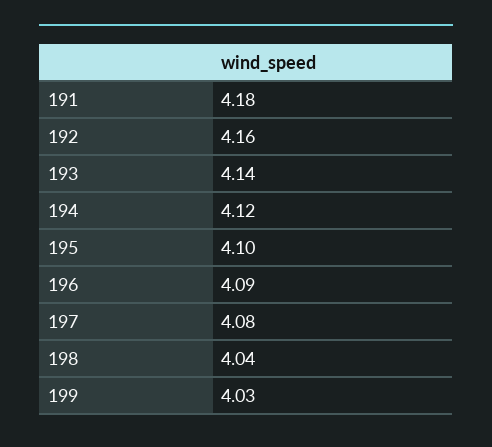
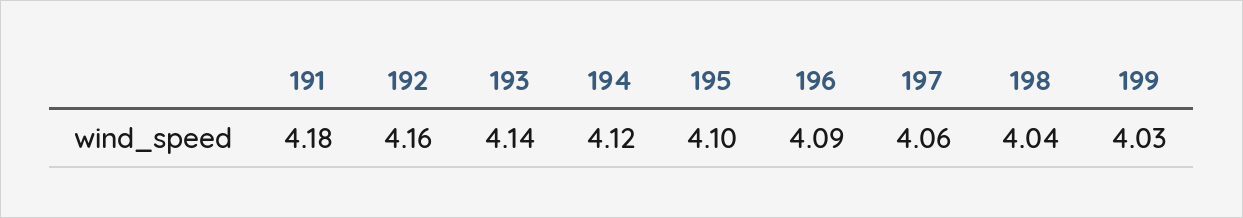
  {
    "191": 4.18,
    "192": 4.16,
    "193": 4.14,
    "194": 4.12,
    "195": 4.1,
    "196": 4.09,
-   "197": 4.08,
+   "197": 4.06,
    "198": 4.04,
    "199": 4.03
  }

